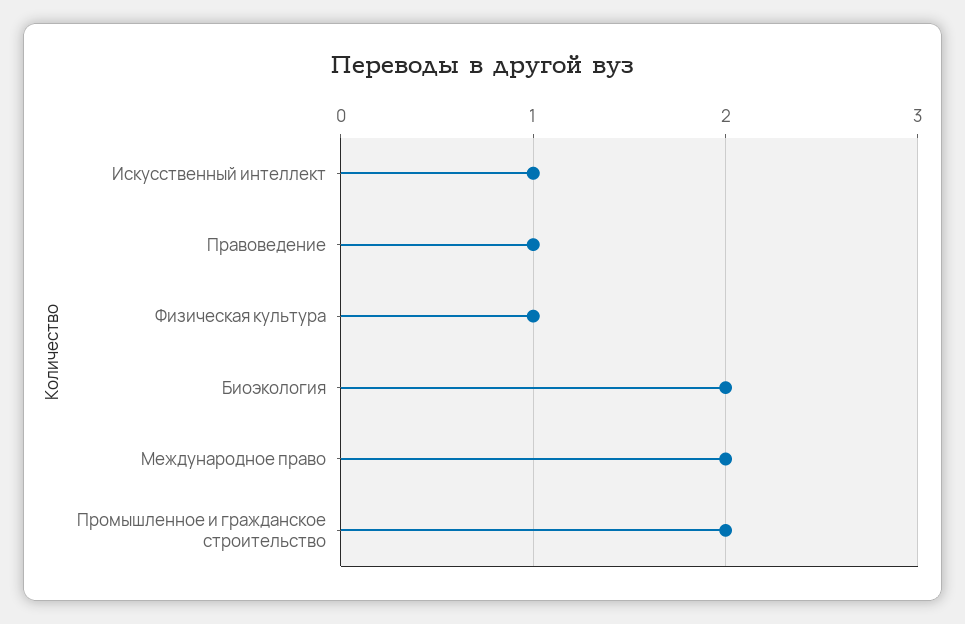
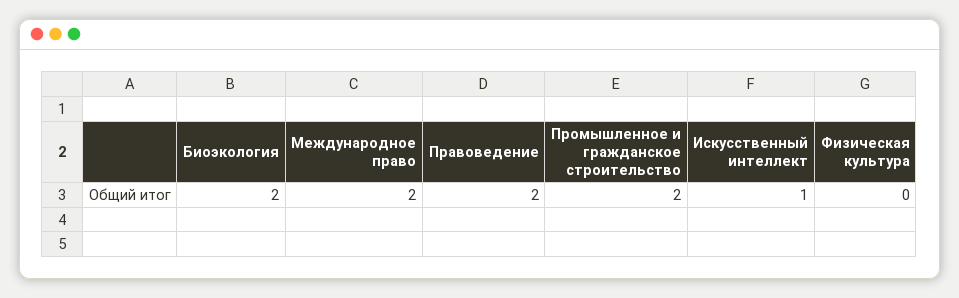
  {
    "Искусственный интеллект": 1,
-   "Правоведение": 1,
+   "Правоведение": 2,
-   "Физическая культура": 1,
+   "Физическая культура": 0,
    "Биоэкология": 2,
    "Международное право": 2,
    "Промышленное и гражданское строительство": 2
  }

